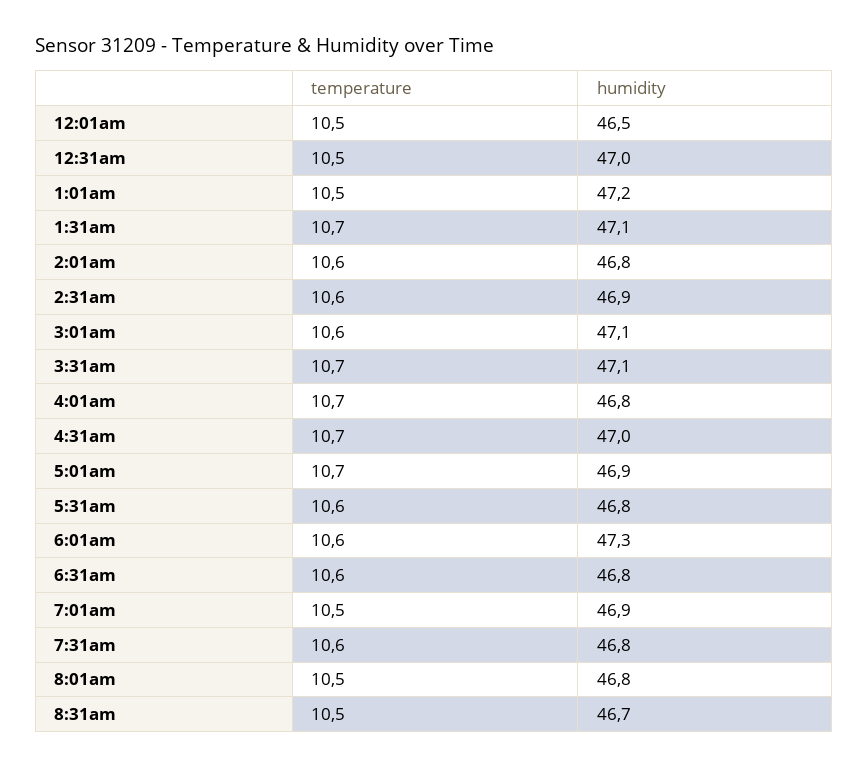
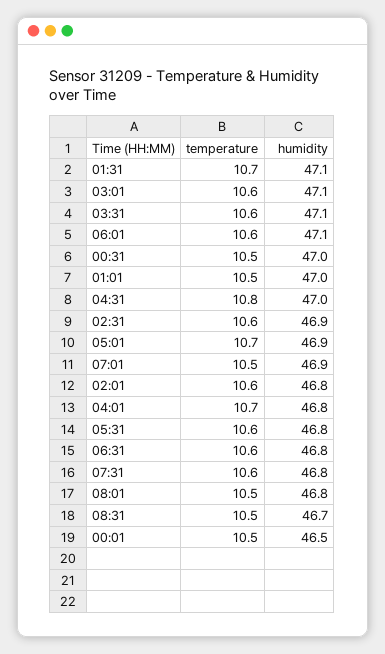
  {
    "temperature": {
      "12:01am": 10.5,
      "12:31am": 10.5,
      "1:01am": 10.5,
      "1:31am": 10.7,
      "2:01am": 10.6,
      "2:31am": 10.6,
      "3:01am": 10.6,
-     "3:31am": 10.7,
+     "3:31am": 10.6,
      "4:01am": 10.7,
-     "4:31am": 10.7,
+     "4:31am": 10.8,
      "5:01am": 10.7,
      "5:31am": 10.6,
      "6:01am": 10.6,
      "6:31am": 10.6,
      "7:01am": 10.5,
      "7:31am": 10.6,
      "8:01am": 10.5,
      "8:31am": 10.5
    },
    "humidity": {
      "12:01am": 46.5,
      "12:31am": 47,
-     "1:01am": 47.2,
+     "1:01am": 47,
      "1:31am": 47.1,
      "2:01am": 46.8,
      "2:31am": 46.9,
      "3:01am": 47.1,
      "3:31am": 47.1,
      "4:01am": 46.8,
      "4:31am": 47,
      "5:01am": 46.9,
      "5:31am": 46.8,
-     "6:01am": 47.3,
+     "6:01am": 47.1,
      "6:31am": 46.8,
      "7:01am": 46.9,
      "7:31am": 46.8,
      "8:01am": 46.8,
      "8:31am": 46.7
    }
  }

